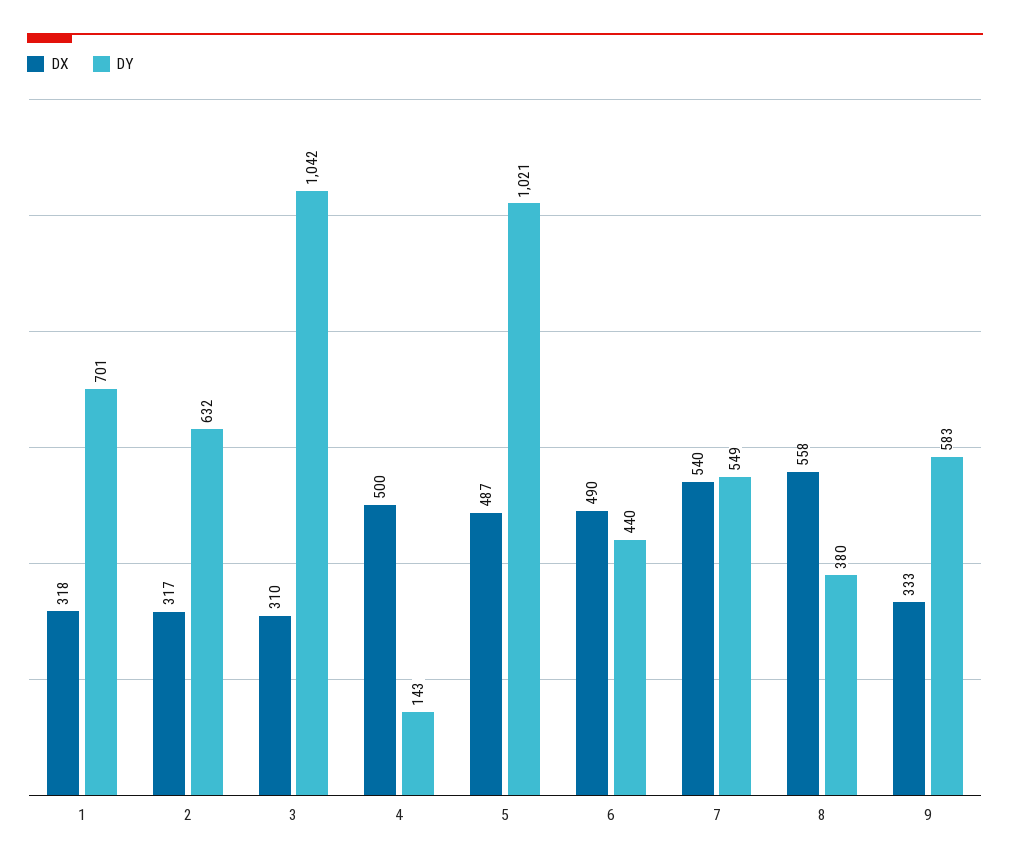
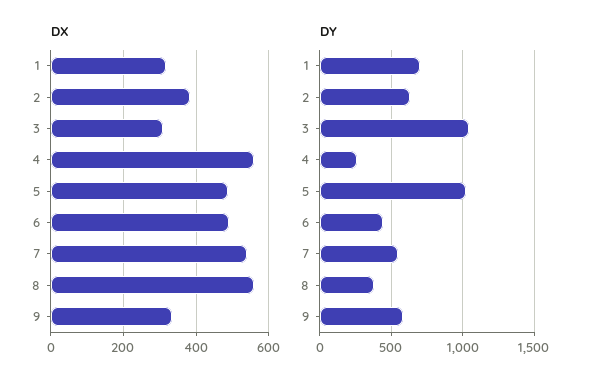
  {
    "DX": {
      "1": 318,
-     "2": 317,
+     "2": 380,
      "3": 310,
-     "4": 500,
+     "4": 560,
      "5": 487,
      "6": 490,
      "7": 540,
      "8": 558,
      "9": 333
    },
    "DY": {
      "1": 701,
      "2": 632,
      "3": 1042,
-     "4": 143,
+     "4": 250,
      "5": 1021,
      "6": 440,
      "7": 549,
      "8": 380,
      "9": 583
    }
  }

